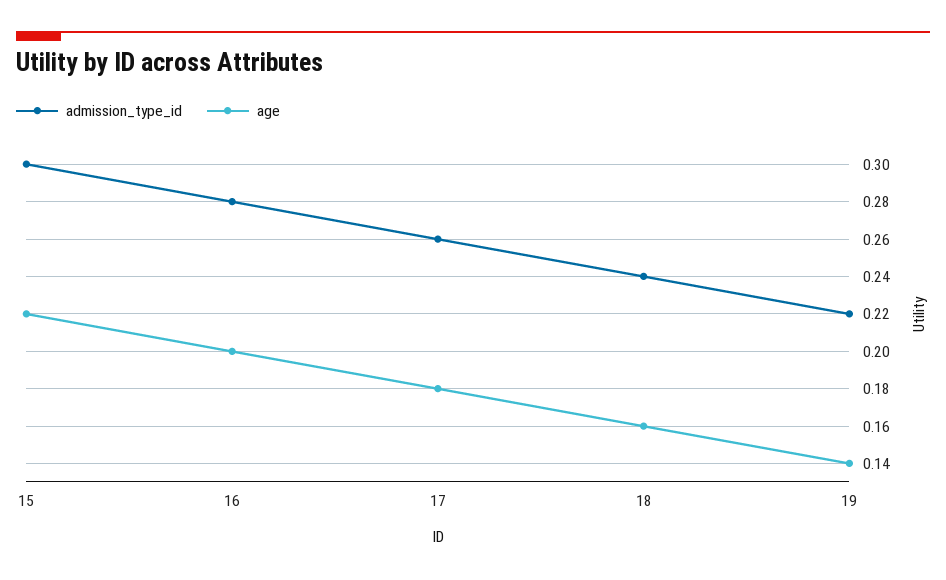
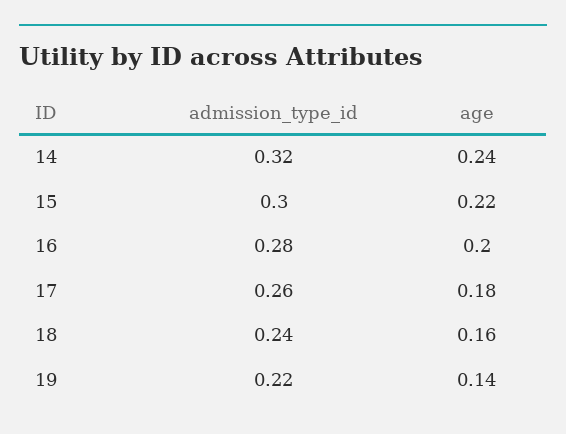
  {
    "admission_type_id": {
      "15": 0.3,
      "16": 0.28,
      "17": 0.26,
      "18": 0.24,
-     "19": 0.22
+     "19": 0.22,
+     "14": 0.32
    },
    "age": {
      "15": 0.22,
      "16": 0.2,
      "17": 0.18,
      "18": 0.16,
-     "19": 0.14
+     "19": 0.14,
+     "14": 0.24
    }
  }

